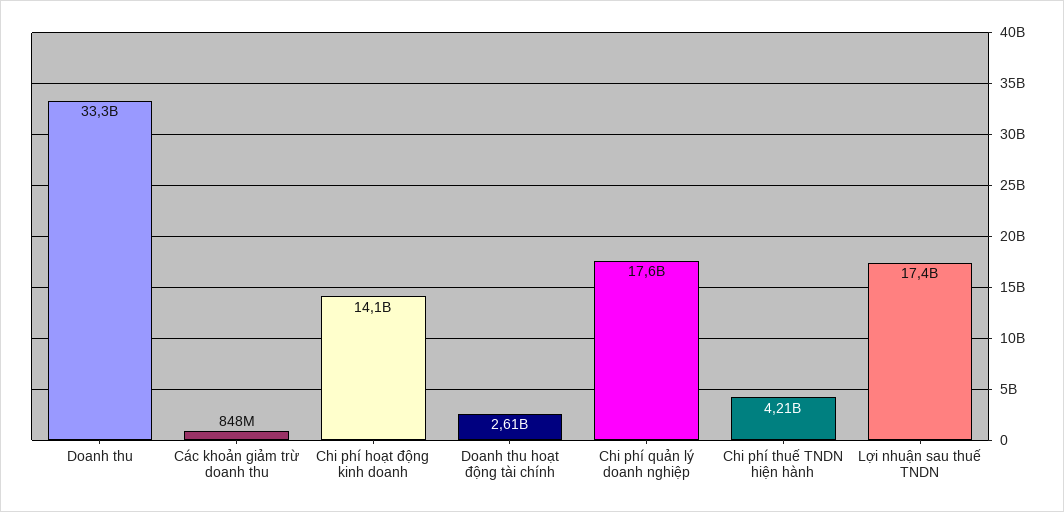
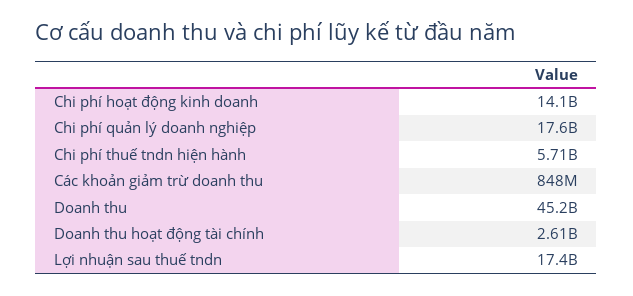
  {
-   "Doanh thu": 33300000000,
+   "Doanh thu": 45200000000,
    "Các khoản giảm trừ doanh thu": 848000000,
    "Chi phí hoạt động kinh doanh": 14100000000,
    "Doanh thu hoạt động tài chính": 2610000000,
    "Chi phí quản lý doanh nghiệp": 17600000000,
-   "Chi phí thuế TNDN hiện hành": 4210000000,
+   "Chi phí thuế TNDN hiện hành": 5710000000,
    "Lợi nhuận sau thuế TNDN": 17400000000
  }

